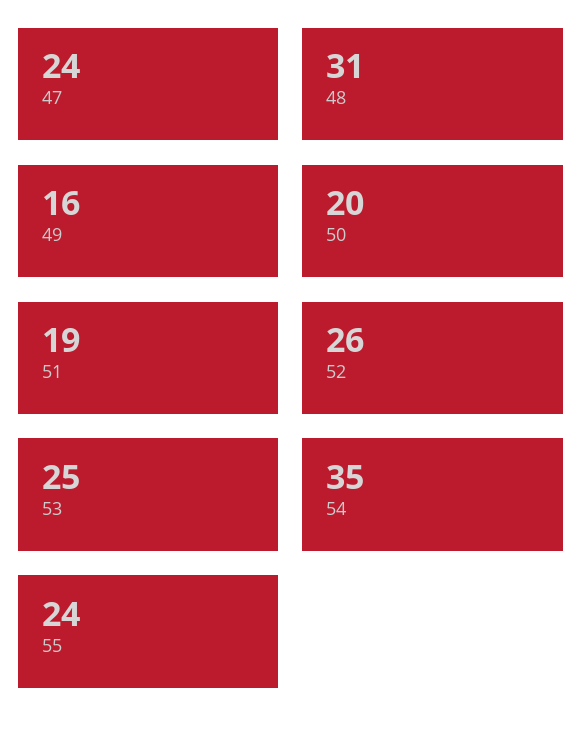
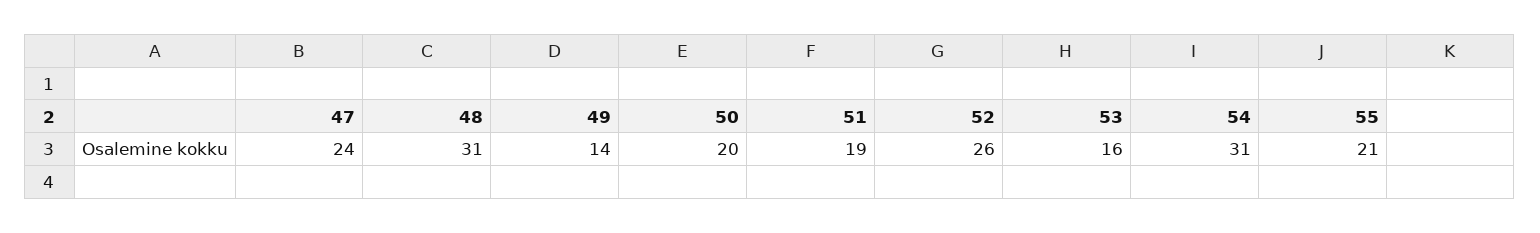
  {
    "47": 24,
    "48": 31,
-   "49": 16,
+   "49": 14,
    "50": 20,
    "51": 19,
    "52": 26,
-   "53": 25,
+   "53": 16,
-   "54": 35,
+   "54": 31,
-   "55": 24
+   "55": 21
  }

